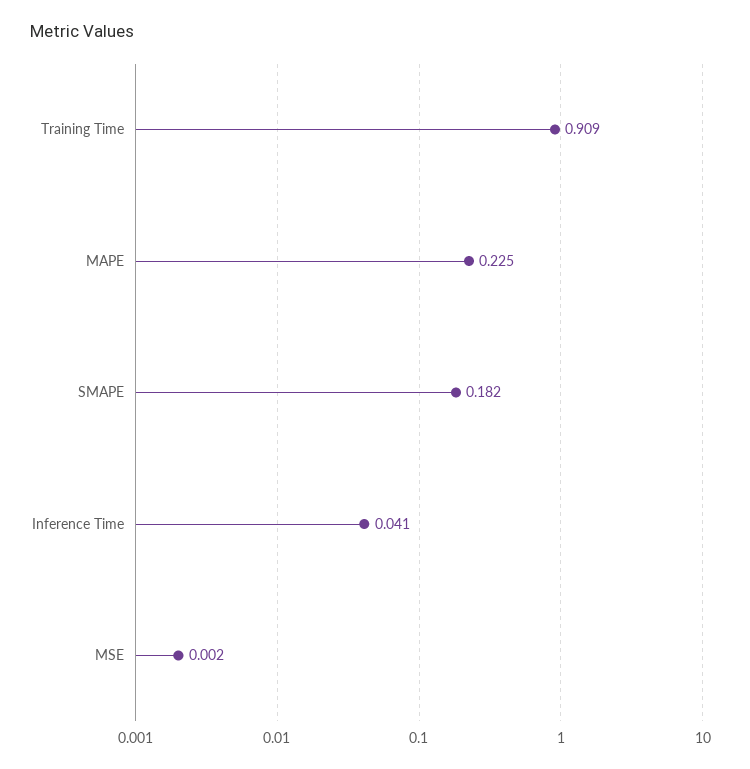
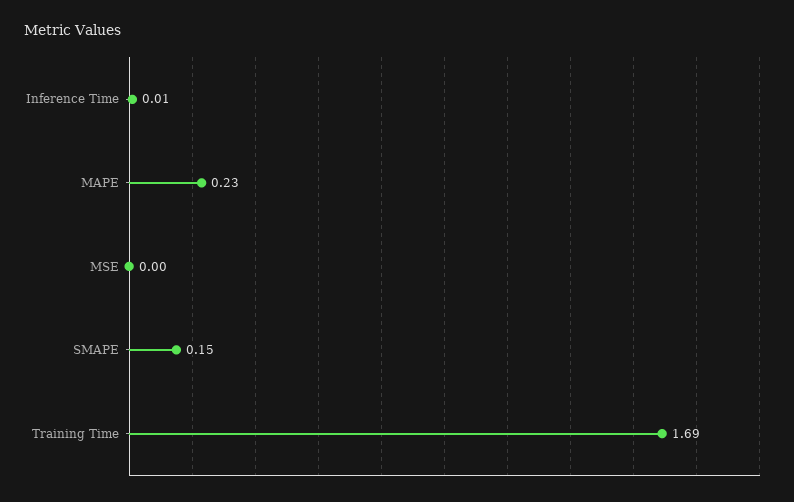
  {
-   "Training Time": 0.909,
+   "Training Time": 1.69,
    "MAPE": 0.225,
-   "SMAPE": 0.182,
+   "SMAPE": 0.15,
-   "Inference Time": 0.041,
+   "Inference Time": 0.01,
    "MSE": 0.002
  }

